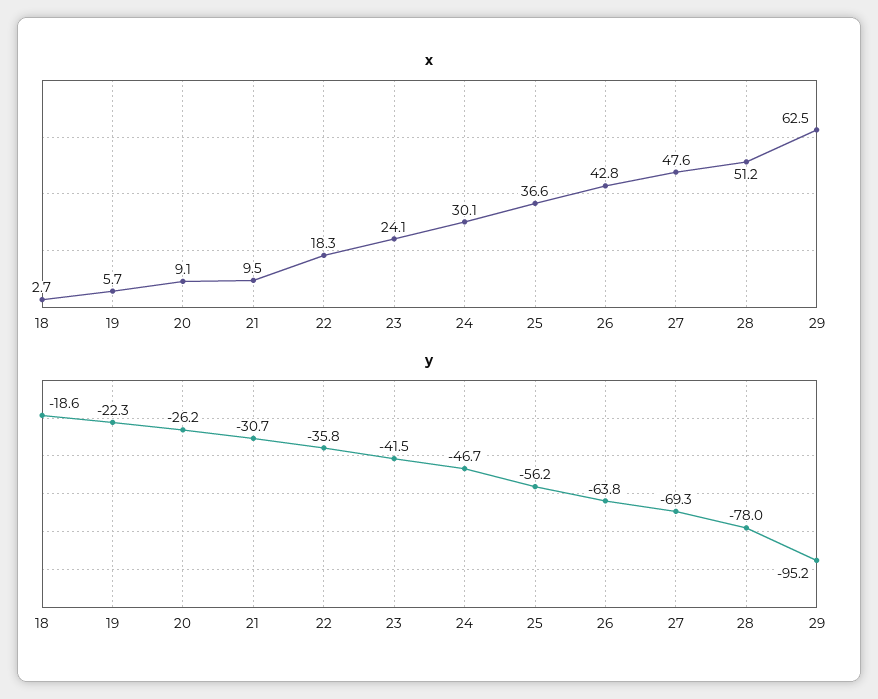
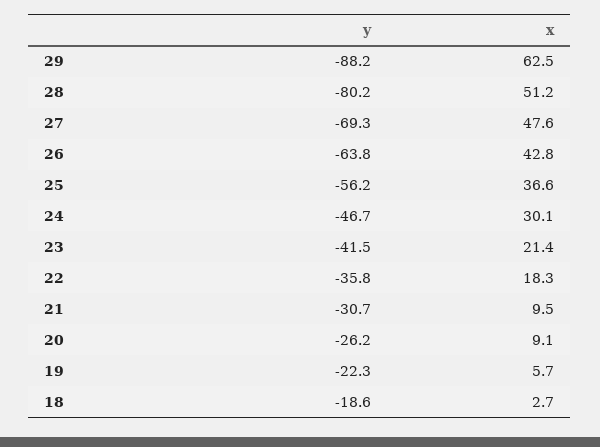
  {
    "x": {
      "18": 2.7,
      "19": 5.7,
      "20": 9.1,
      "21": 9.5,
      "22": 18.3,
-     "23": 24.1,
+     "23": 21.4,
      "24": 30.1,
      "25": 36.6,
      "26": 42.8,
      "27": 47.6,
      "28": 51.2,
      "29": 62.5
    },
    "y": {
      "18": -18.6,
      "19": -22.3,
      "20": -26.2,
      "21": -30.7,
      "22": -35.8,
      "23": -41.5,
      "24": -46.7,
      "25": -56.2,
      "26": -63.8,
      "27": -69.3,
-     "28": -78,
+     "28": -80.2,
-     "29": -95.2
+     "29": -88.2
    }
  }

